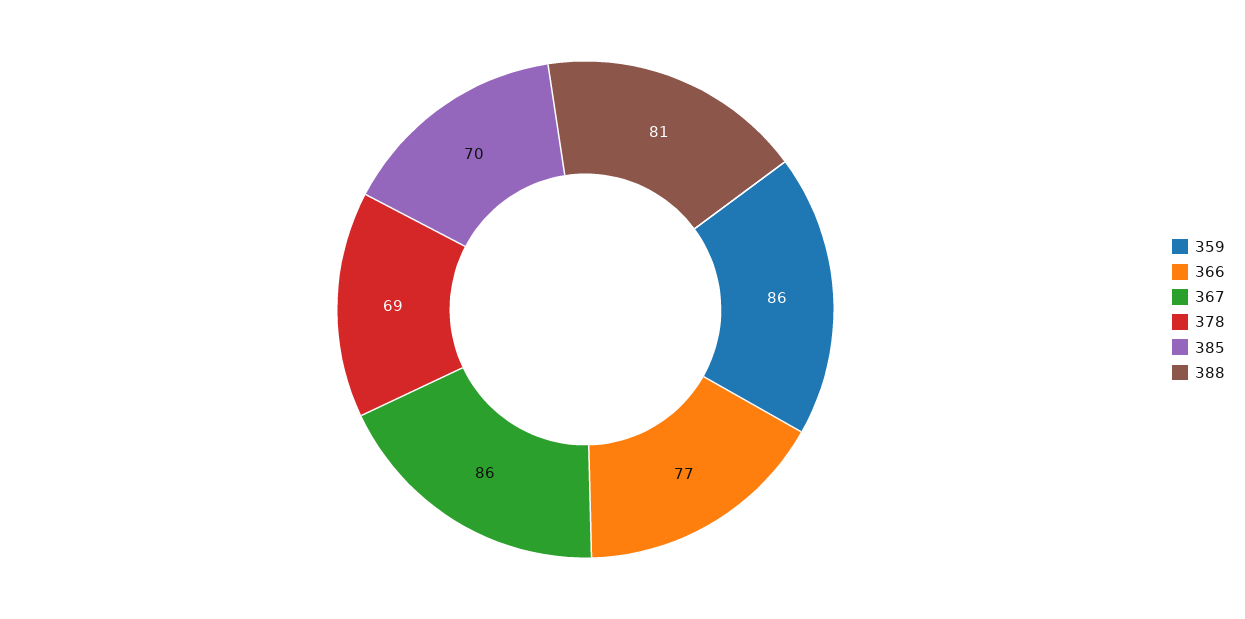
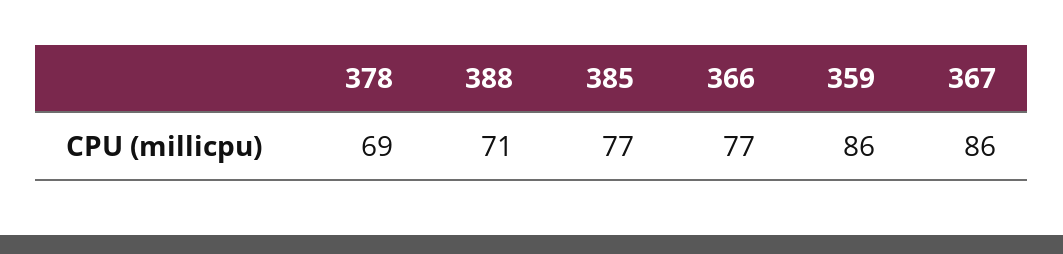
  {
    "359": 86,
    "366": 77,
    "367": 86,
    "378": 69,
-   "385": 70,
+   "385": 77,
-   "388": 81
+   "388": 71
  }

